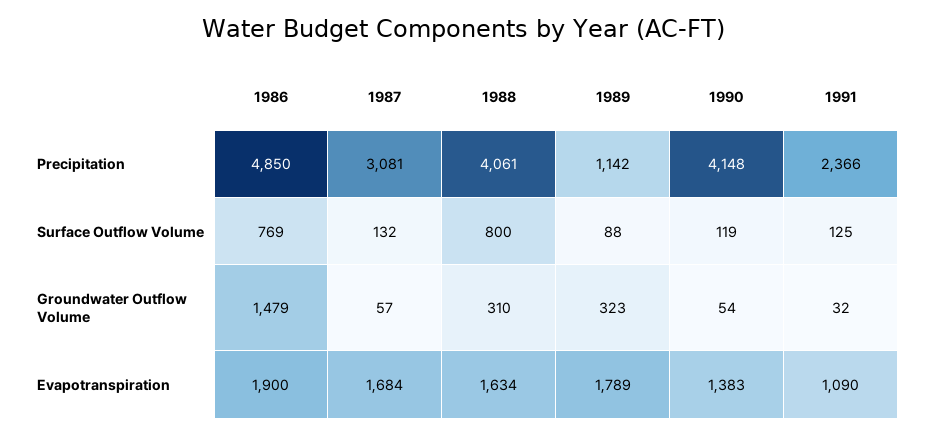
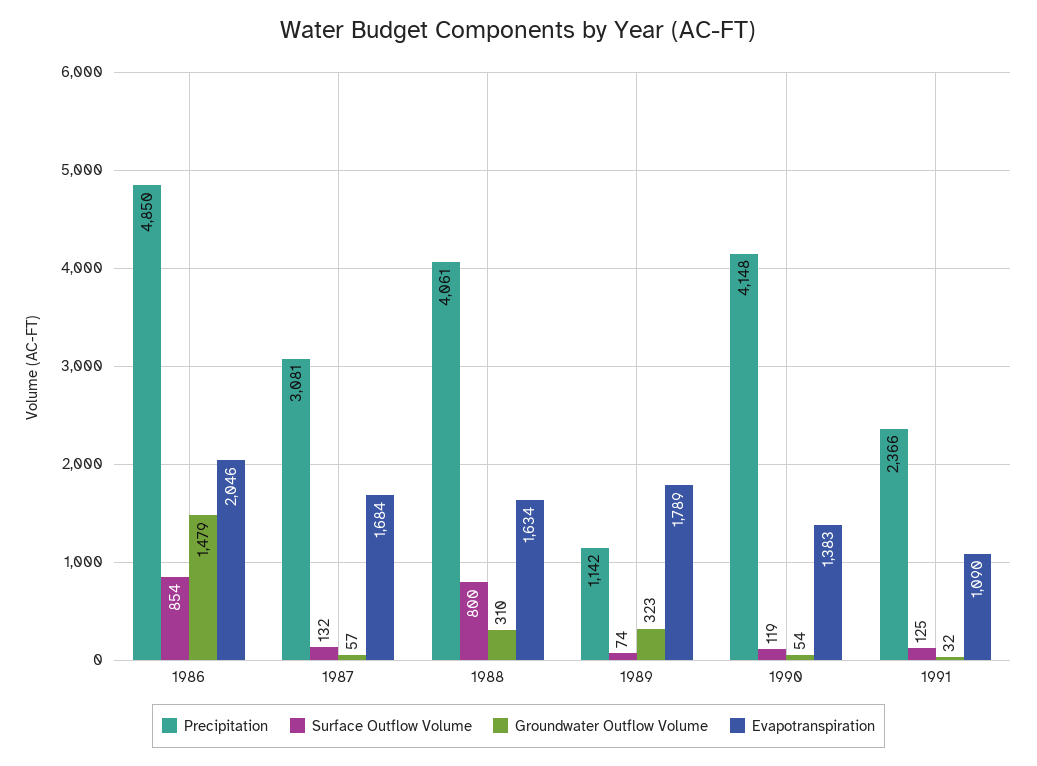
  {
    "Precipitation": {
      "1986": 4850,
      "1987": 3081,
      "1988": 4061,
      "1989": 1142,
      "1990": 4148,
      "1991": 2366
    },
    "Surface Outflow Volume": {
-     "1986": 769,
+     "1986": 854,
      "1987": 132,
      "1988": 800,
-     "1989": 88,
+     "1989": 74,
      "1990": 119,
      "1991": 125
    },
    "Groundwater Outflow Volume": {
      "1986": 1479,
      "1987": 57,
      "1988": 310,
      "1989": 323,
      "1990": 54,
      "1991": 32
    },
    "Evapotranspiration": {
-     "1986": 1900,
+     "1986": 2046,
      "1987": 1684,
      "1988": 1634,
      "1989": 1789,
      "1990": 1383,
      "1991": 1090
    }
  }

